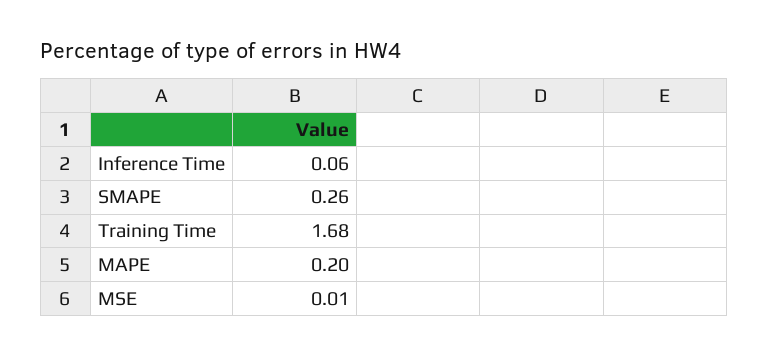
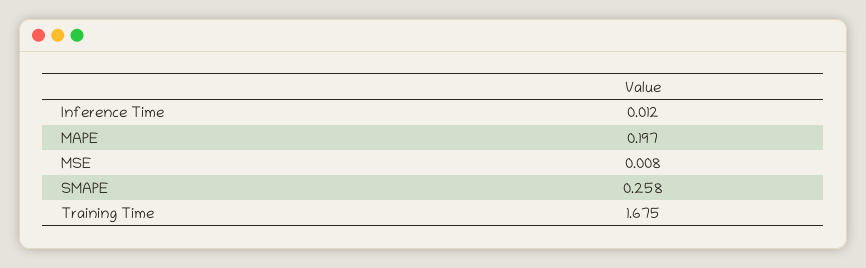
  {
-   "Inference Time": 0.06,
+   "Inference Time": 0.012,
    "SMAPE": 0.258,
    "Training Time": 1.675,
    "MAPE": 0.197,
    "MSE": 0.008
  }

